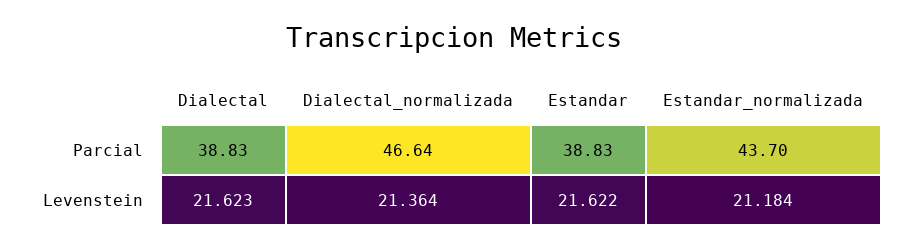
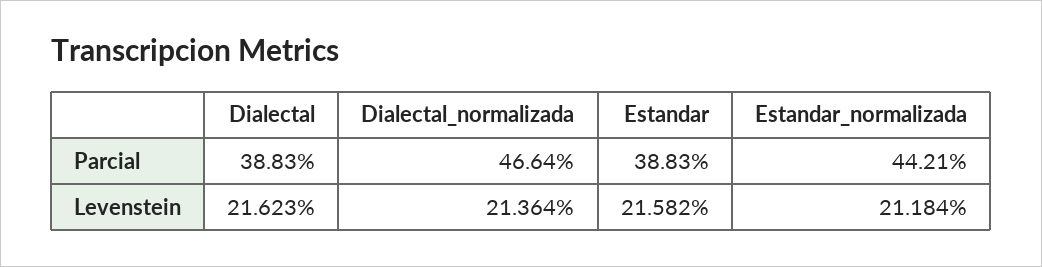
  {
    "Dialectal": {
      "Parcial": 38.83,
      "Levenstein": 21.623
    },
    "Dialectal_normalizada": {
      "Parcial": 46.64,
      "Levenstein": 21.364
    },
    "Estandar": {
      "Parcial": 38.83,
-     "Levenstein": 21.622
+     "Levenstein": 21.582
    },
    "Estandar_normalizada": {
-     "Parcial": 43.7,
+     "Parcial": 44.21,
      "Levenstein": 21.184
    }
  }

